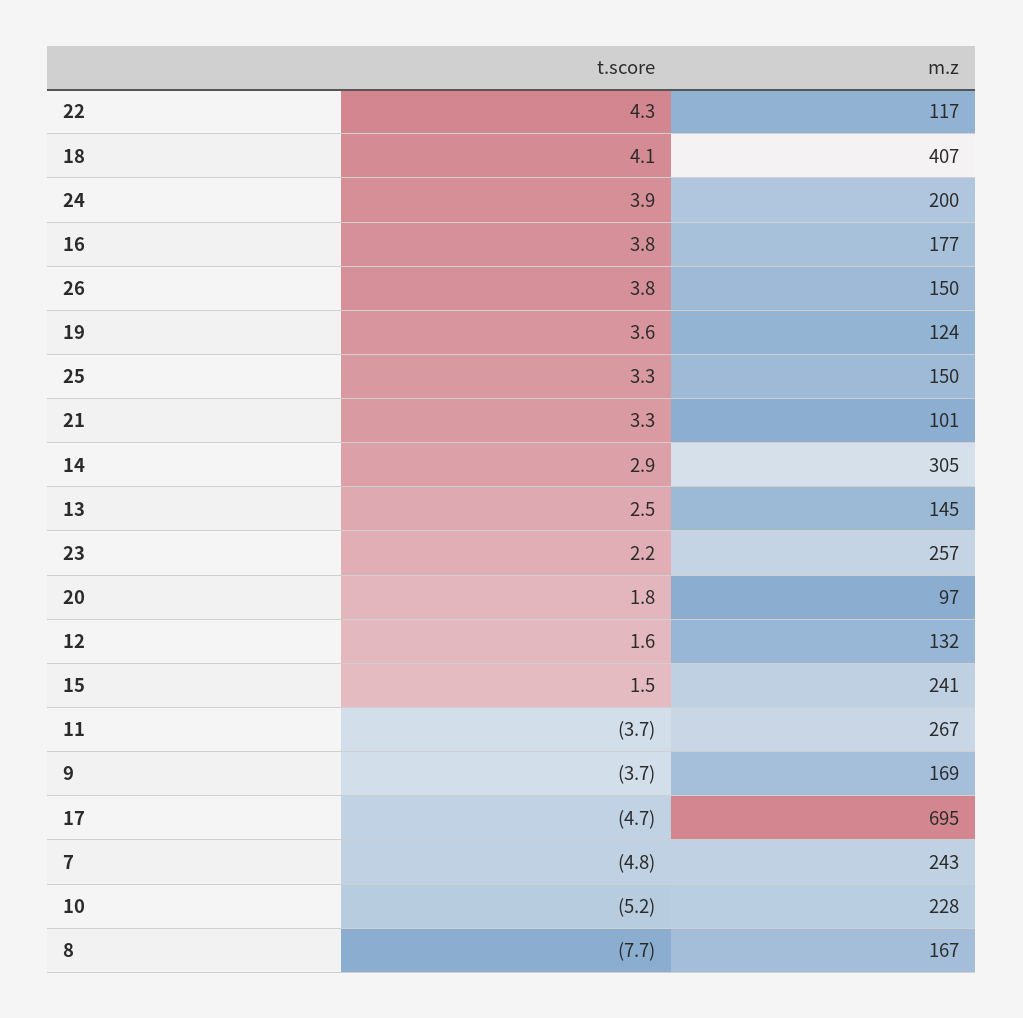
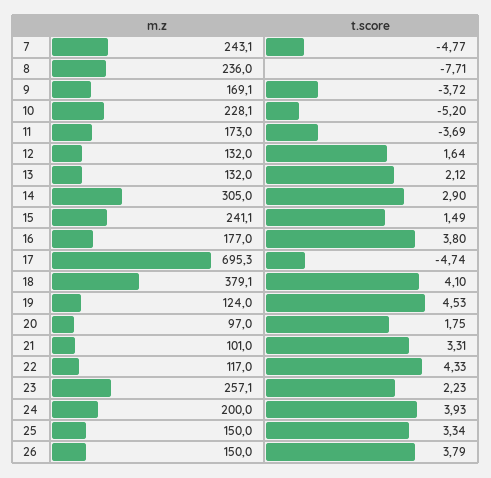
  {
    "t.score": {
      "22": 4.33,
      "18": 4.1,
      "24": 3.93,
      "16": 3.8,
      "26": 3.79,
-     "19": 3.6,
+     "19": 4.53,
      "25": 3.34,
      "21": 3.31,
      "14": 2.9,
-     "13": 2.5,
+     "13": 2.12,
      "23": 2.23,
      "20": 1.75,
      "12": 1.64,
      "15": 1.49,
      "11": -3.69,
      "9": -3.72,
      "17": -4.74,
      "7": -4.77,
      "10": -5.2,
      "8": -7.71
    },
    "m.z": {
      "22": 117,
-     "18": 407,
+     "18": 379.1,
      "24": 200,
      "16": 177,
      "26": 150,
      "19": 124,
      "25": 150,
      "21": 101,
      "14": 305,
-     "13": 145,
+     "13": 132,
      "23": 257.1,
      "20": 97,
      "12": 132,
      "15": 241.1,
-     "11": 267,
+     "11": 173,
      "9": 169.1,
      "17": 695.3,
      "7": 243.1,
      "10": 228.1,
-     "8": 167
+     "8": 236
    }
  }

